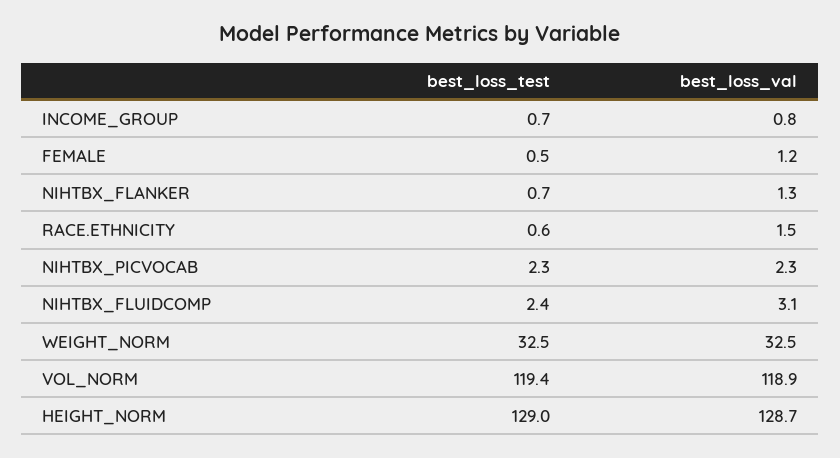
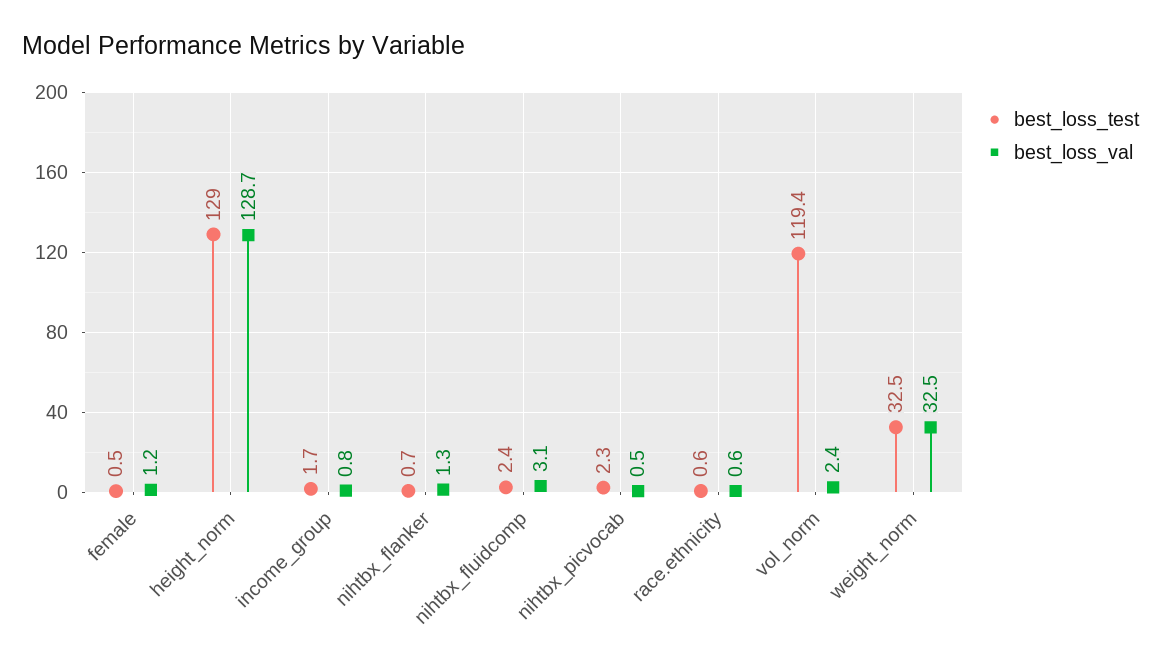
  {
    "best_loss_test": {
-     "INCOME_GROUP": 0.7,
+     "INCOME_GROUP": 1.7,
      "FEMALE": 0.5,
      "NIHTBX_FLANKER": 0.7,
      "RACE.ETHNICITY": 0.6,
      "NIHTBX_PICVOCAB": 2.3,
      "NIHTBX_FLUIDCOMP": 2.4,
      "WEIGHT_NORM": 32.5,
      "VOL_NORM": 119.4,
      "HEIGHT_NORM": 129
    },
    "best_loss_val": {
      "INCOME_GROUP": 0.8,
      "FEMALE": 1.2,
      "NIHTBX_FLANKER": 1.3,
-     "RACE.ETHNICITY": 1.5,
+     "RACE.ETHNICITY": 0.6,
-     "NIHTBX_PICVOCAB": 2.3,
+     "NIHTBX_PICVOCAB": 0.5,
      "NIHTBX_FLUIDCOMP": 3.1,
      "WEIGHT_NORM": 32.5,
-     "VOL_NORM": 118.9,
+     "VOL_NORM": 2.4,
      "HEIGHT_NORM": 128.7
    }
  }

